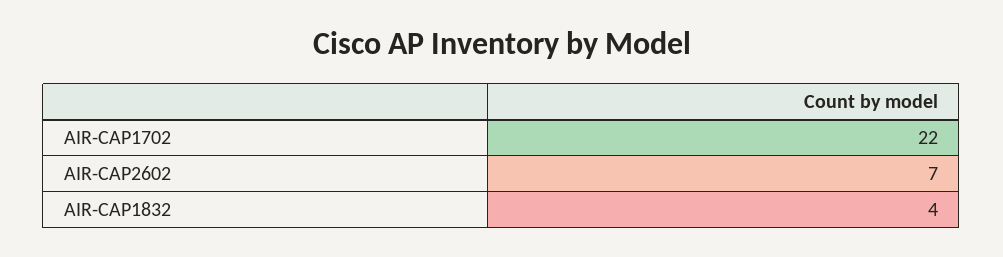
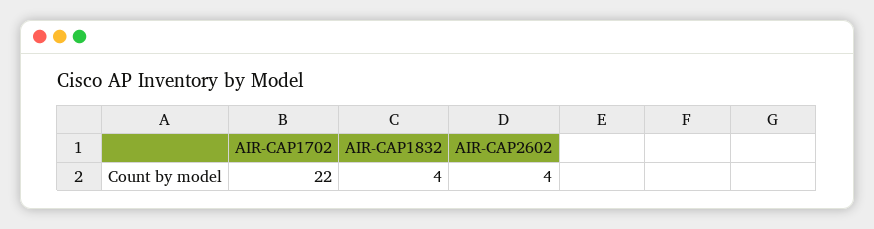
  {
    "AIR-CAP1702": 22,
-   "AIR-CAP2602": 7,
+   "AIR-CAP2602": 4,
    "AIR-CAP1832": 4
  }

